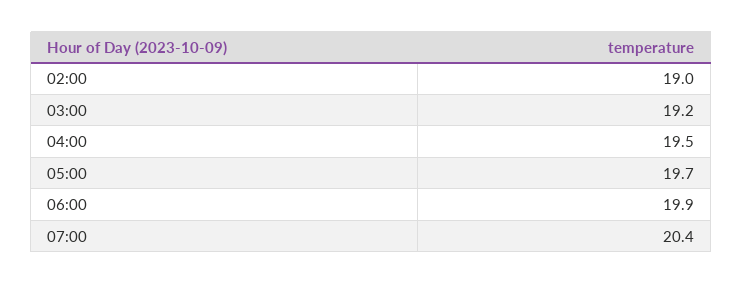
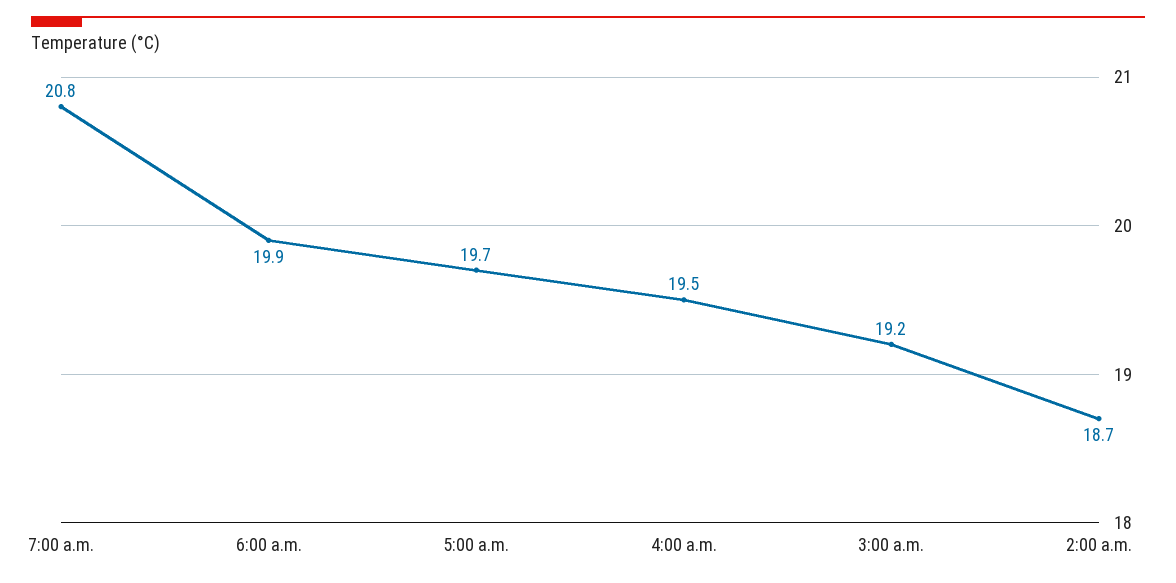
  {
-   "02:00": 19,
+   "02:00": 18.7,
    "03:00": 19.2,
    "04:00": 19.5,
    "05:00": 19.7,
    "06:00": 19.9,
-   "07:00": 20.4
+   "07:00": 20.8
  }

